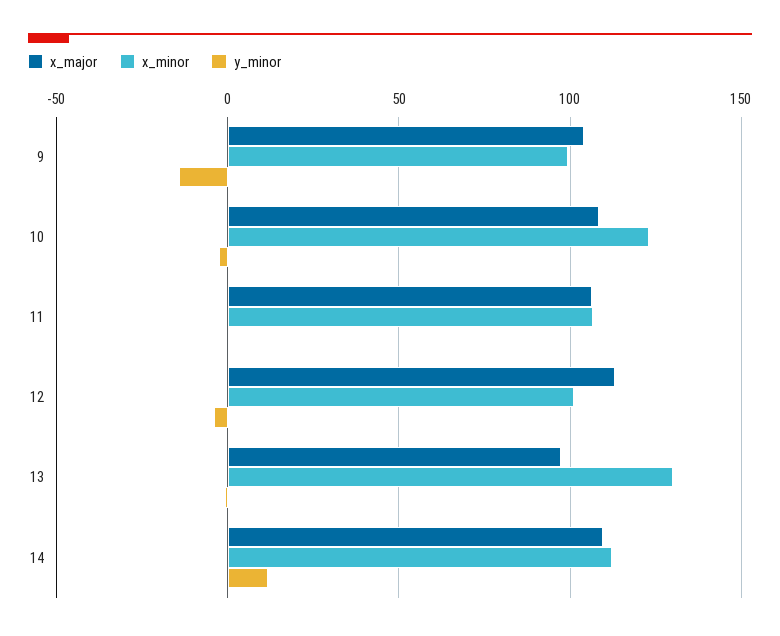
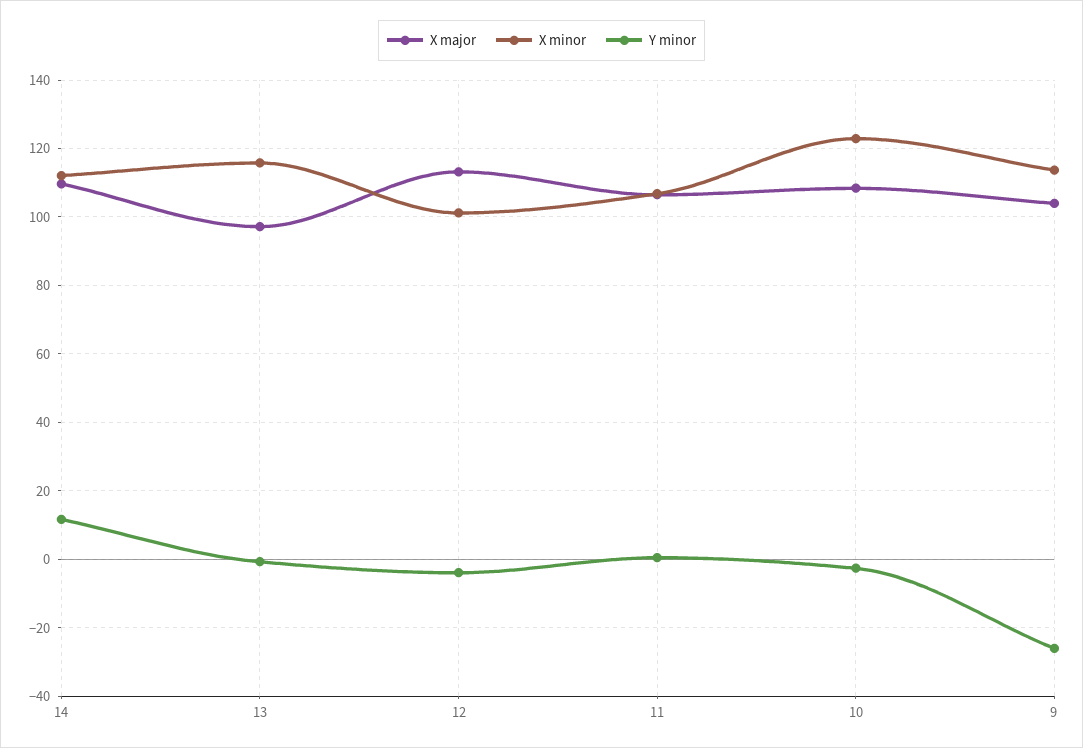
  {
    "x_major": {
      "9": 104,
      "10": 108,
      "11": 106,
      "12": 114,
      "13": 98,
      "14": 110
    },
    "x_minor": {
-     "9": 100,
+     "9": 114,
      "10": 122,
      "11": 106,
      "12": 102,
-     "13": 130,
+     "13": 116,
      "14": 112
    },
    "y_minor": {
-     "9": -15,
+     "9": -26,
      "10": -2,
      "11": 0,
      "12": -4,
      "13": 0,
      "14": 12
    }
  }

